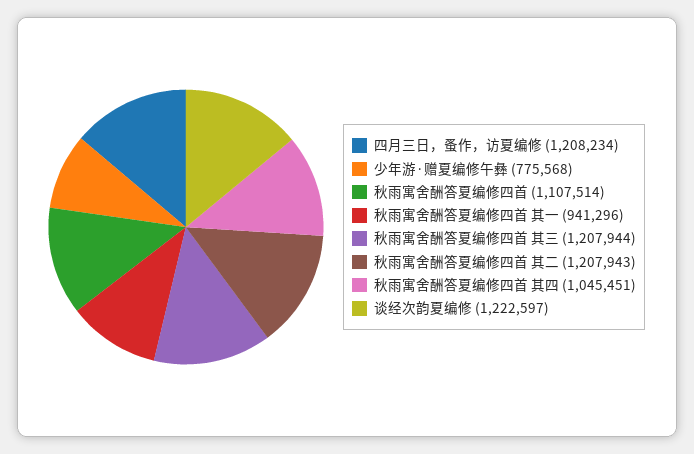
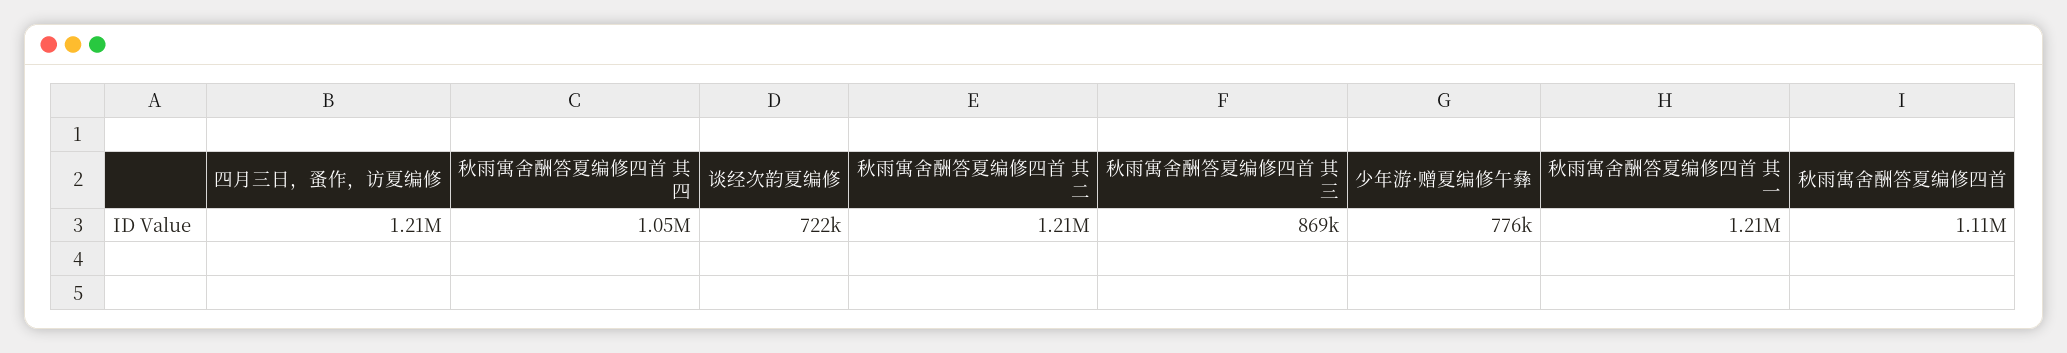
  {
    "四月三日，蚤作，访夏编修": 1208234,
    "少年游·赠夏编修午彝": 775568,
    "秋雨寓舍酬答夏编修四首": 1107514,
-   "秋雨寓舍酬答夏编修四首 其一": 941296,
+   "秋雨寓舍酬答夏编修四首 其一": 1210000,
-   "秋雨寓舍酬答夏编修四首 其三": 1207944,
+   "秋雨寓舍酬答夏编修四首 其三": 869000,
    "秋雨寓舍酬答夏编修四首 其二": 1207943,
    "秋雨寓舍酬答夏编修四首 其四": 1045451,
-   "谈经次韵夏编修": 1222597
+   "谈经次韵夏编修": 722000
  }

